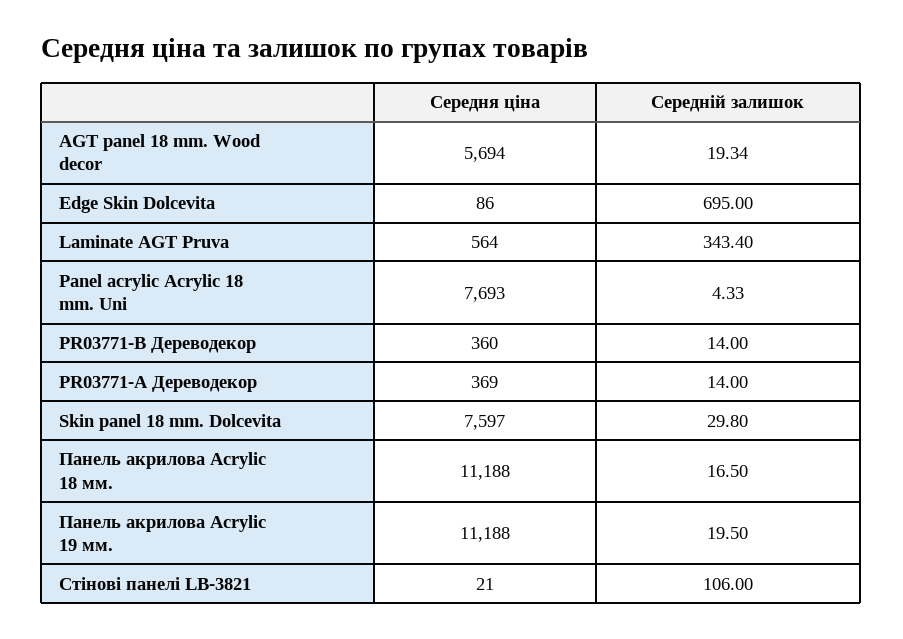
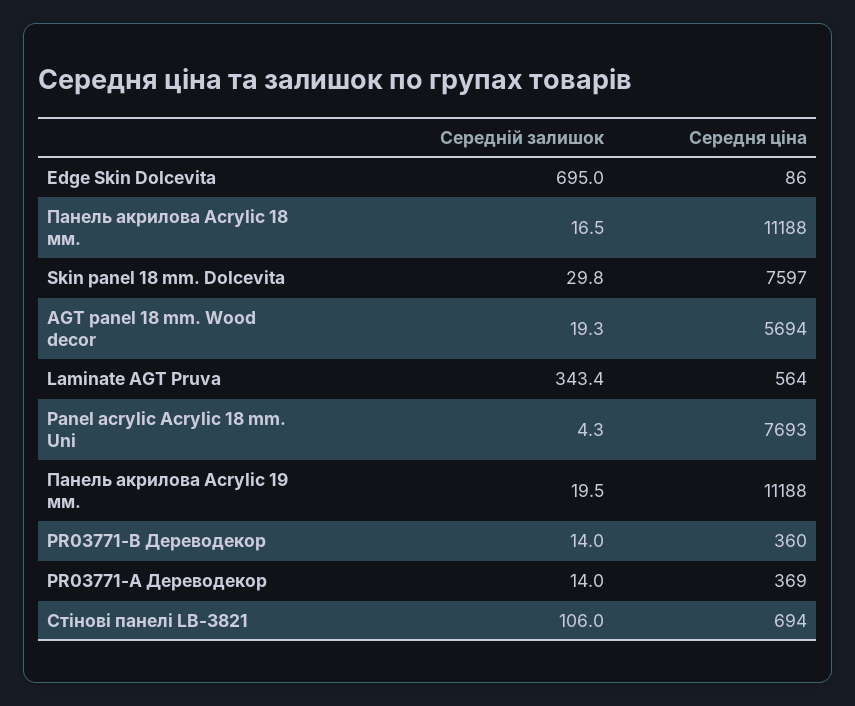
  {
    "Середня ціна": {
      "AGT panel 18 mm. Wood decor": 5694,
      "Edge Skin Dolcevita": 86,
      "Laminate AGT Pruva": 564,
      "Panel acrylic Acrylic 18 mm. Uni": 7693,
      "PR03771-B Дереводекор": 360,
      "PR03771-А Дереводекор": 369,
      "Skin panel 18 mm. Dolcevita": 7597,
      "Панель акрилова Acrylic 18 мм.": 11188,
      "Панель акрилова Acrylic 19 мм.": 11188,
-     "Стінові панелі LB-3821": 21
+     "Стінові панелі LB-3821": 694
    },
    "Середній залишок": {
      "AGT panel 18 mm. Wood decor": 19.34,
      "Edge Skin Dolcevita": 695,
      "Laminate AGT Pruva": 343.4,
      "Panel acrylic Acrylic 18 mm. Uni": 4.33,
      "PR03771-B Дереводекор": 14,
      "PR03771-А Дереводекор": 14,
      "Skin panel 18 mm. Dolcevita": 29.8,
      "Панель акрилова Acrylic 18 мм.": 16.5,
      "Панель акрилова Acrylic 19 мм.": 19.5,
      "Стінові панелі LB-3821": 106
    }
  }

